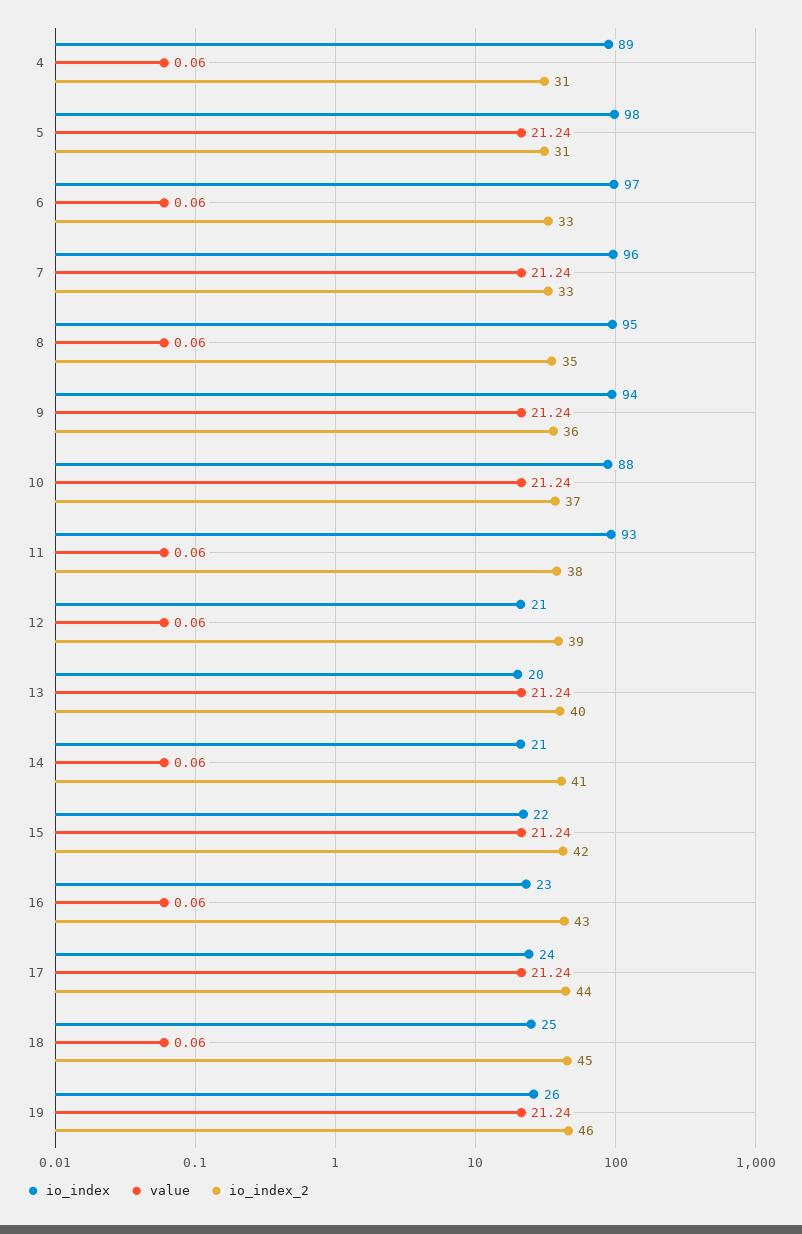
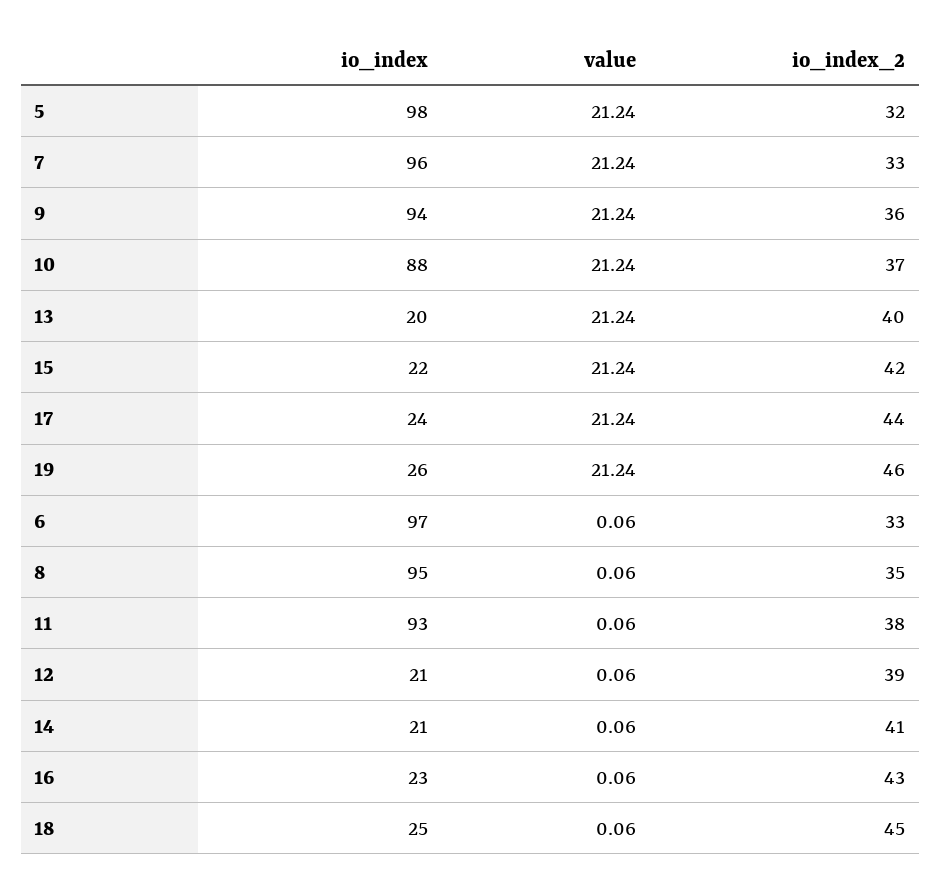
  {
    "io_index": {
-     "4": 89,
      "5": 98,
      "6": 97,
      "7": 96,
      "8": 95,
      "9": 94,
      "10": 88,
      "11": 93,
      "12": 21,
      "13": 20,
      "14": 21,
      "15": 22,
      "16": 23,
      "17": 24,
      "18": 25,
      "19": 26
    },
    "value": {
-     "4": 0.06,
      "5": 21.24,
      "6": 0.06,
      "7": 21.24,
      "8": 0.06,
      "9": 21.24,
      "10": 21.24,
      "11": 0.06,
      "12": 0.06,
      "13": 21.24,
      "14": 0.06,
      "15": 21.24,
      "16": 0.06,
      "17": 21.24,
      "18": 0.06,
      "19": 21.24
    },
    "io_index_2": {
-     "4": 31,
-     "5": 31,
+     "5": 32,
      "6": 33,
      "7": 33,
      "8": 35,
      "9": 36,
      "10": 37,
      "11": 38,
      "12": 39,
      "13": 40,
      "14": 41,
      "15": 42,
      "16": 43,
      "17": 44,
      "18": 45,
      "19": 46
    }
  }

